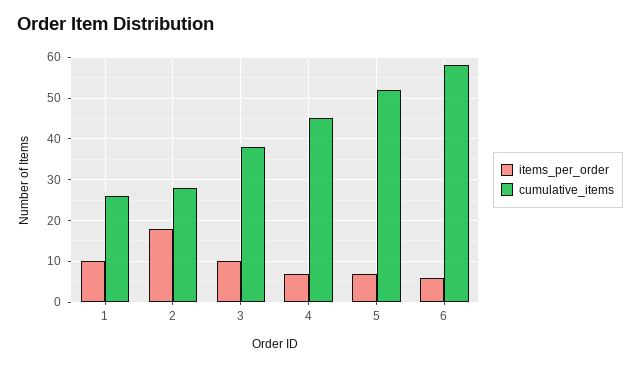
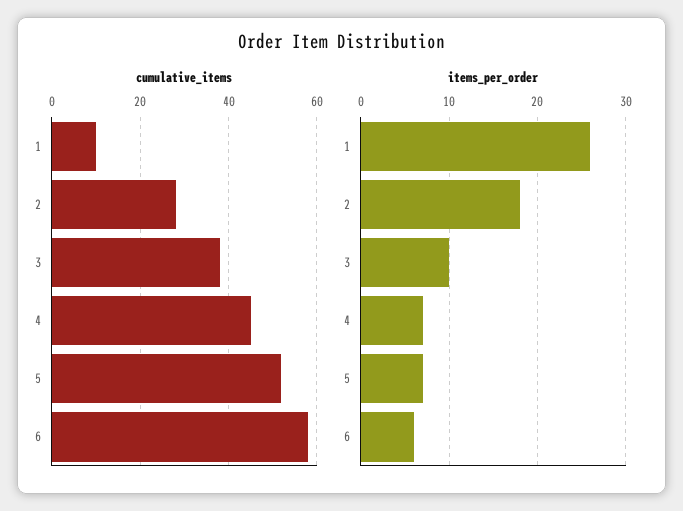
  {
    "items_per_order": {
-     "1": 10,
+     "1": 26,
      "2": 18,
      "3": 10,
      "4": 7,
      "5": 7,
      "6": 6
    },
    "cumulative_items": {
-     "1": 25,
+     "1": 10,
      "2": 30,
      "3": 40,
      "4": 45,
      "5": 50,
      "6": 60
    }
  }

